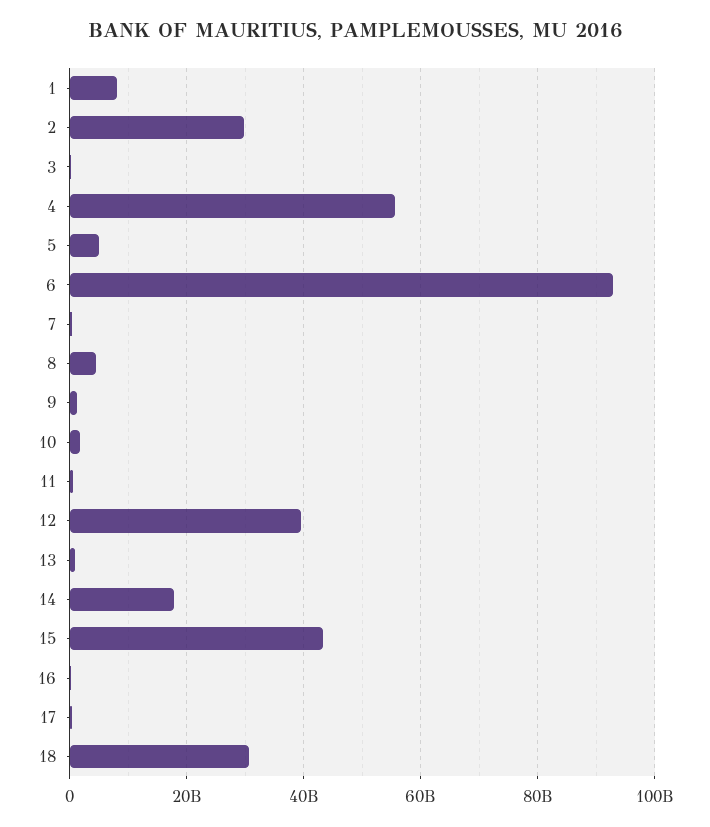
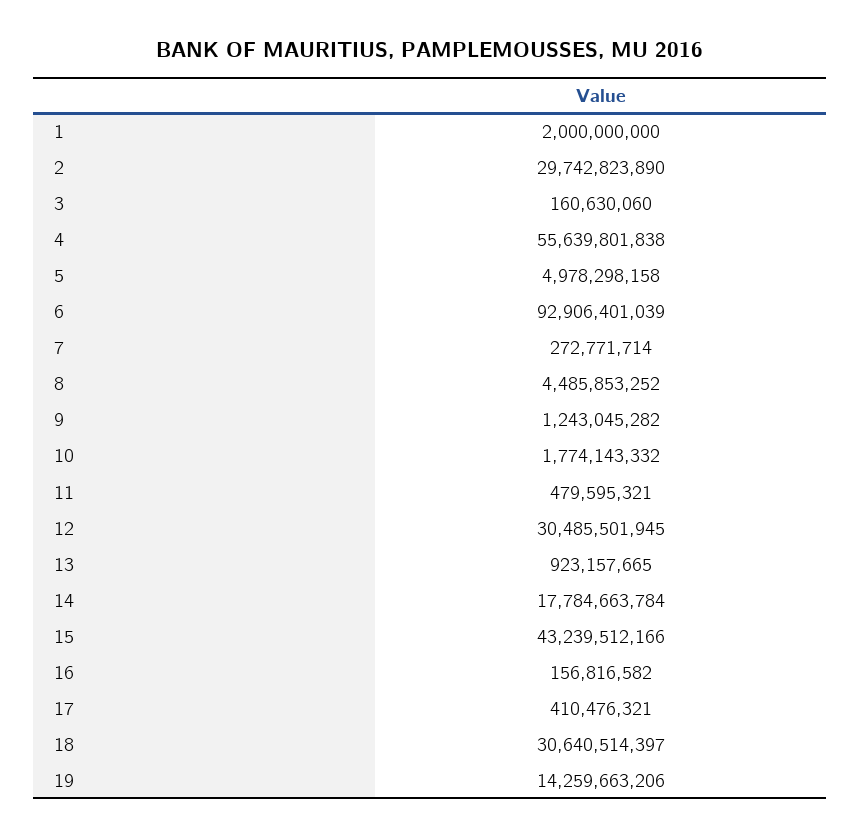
  {
-   "1": 8000000000,
+   "1": 2000000000,
    "2": 29742823890,
    "3": 160630060,
    "4": 55639801838,
    "5": 4978298158,
    "6": 92906401039,
    "7": 272771714,
    "8": 4485853252,
    "9": 1243045282,
    "10": 1774143332,
    "11": 479595321,
-   "12": 40000000000,
+   "12": 30485501945,
    "13": 923157665,
    "14": 17784663784,
    "15": 43239512166,
    "16": 156816582,
    "17": 410476321,
-   "18": 30640514397
+   "18": 30640514397,
+   "19": 14259663206
  }

